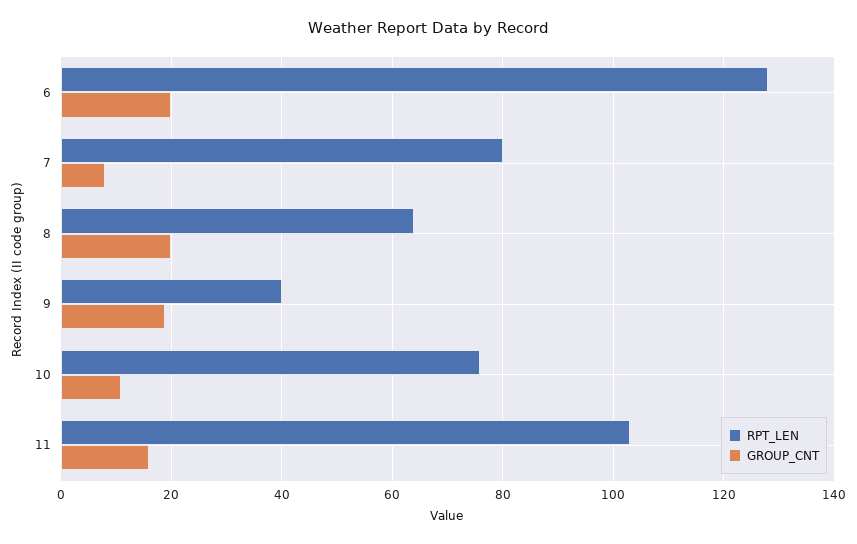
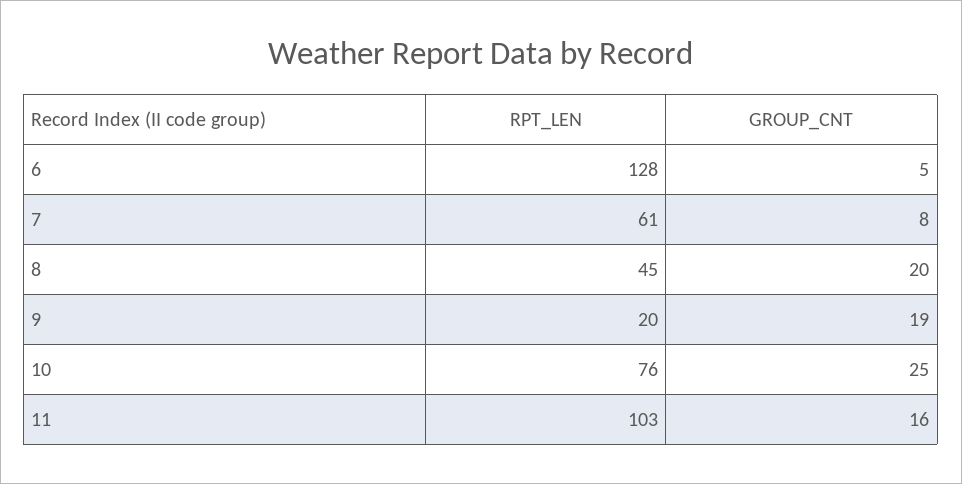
  {
    "RPT_LEN": {
      "6": 128,
-     "7": 80,
+     "7": 61,
-     "8": 65,
+     "8": 45,
-     "9": 40,
+     "9": 20,
      "10": 76,
      "11": 103
    },
    "GROUP_CNT": {
-     "6": 20,
+     "6": 5,
      "7": 8,
      "8": 20,
      "9": 19,
-     "10": 10,
+     "10": 25,
      "11": 16
    }
  }

